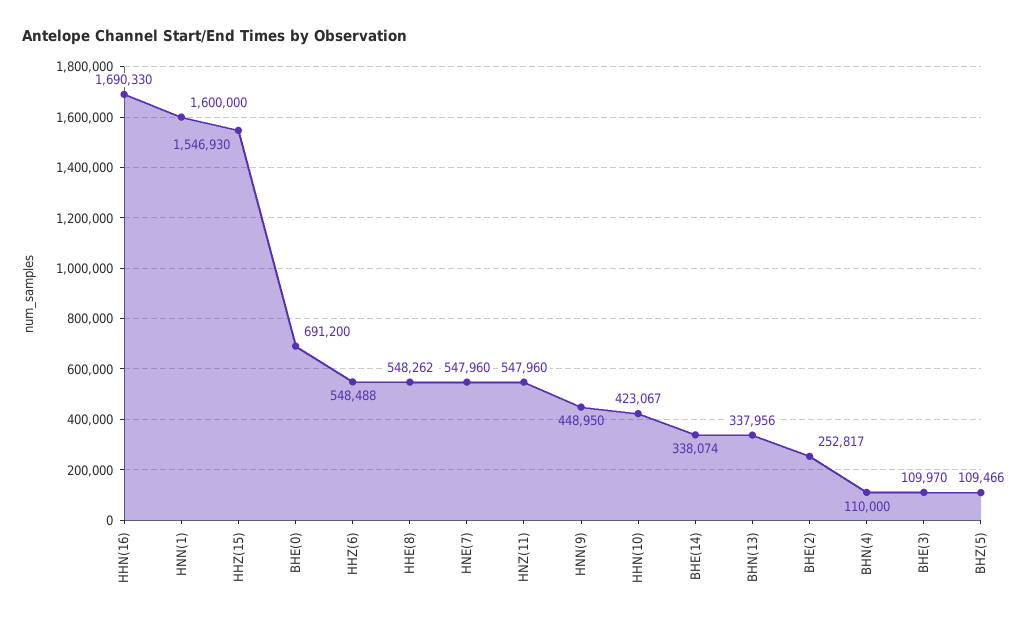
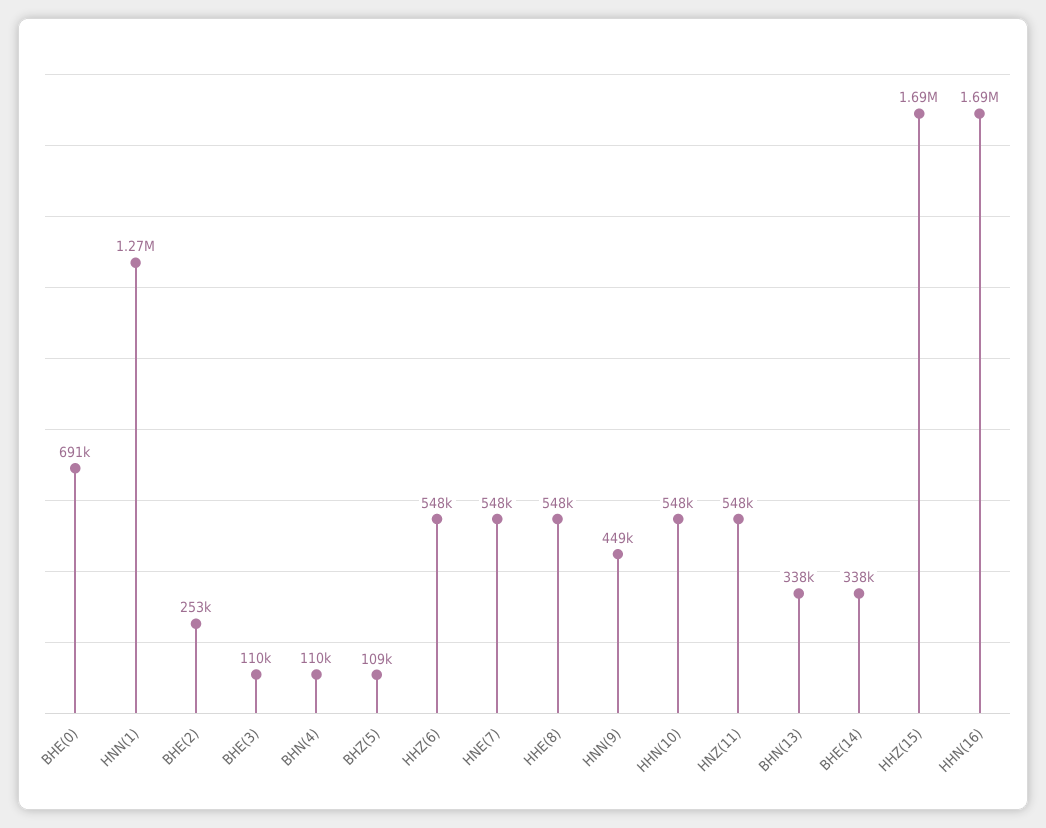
  {
    "HHN(16)": 1690330,
-   "HNN(1)": 1600000,
+   "HNN(1)": 1270000,
-   "HHZ(15)": 1546930,
+   "HHZ(15)": 1690000,
    "BHE(0)": 691200,
    "HHZ(6)": 548488,
    "HHE(8)": 548262,
    "HNE(7)": 547960,
    "HNZ(11)": 547960,
    "HNN(9)": 448950,
-   "HHN(10)": 423067,
+   "HHN(10)": 548000,
    "BHE(14)": 338074,
    "BHN(13)": 337956,
    "BHE(2)": 252817,
    "BHN(4)": 110000,
    "BHE(3)": 109970,
    "BHZ(5)": 109466
  }

